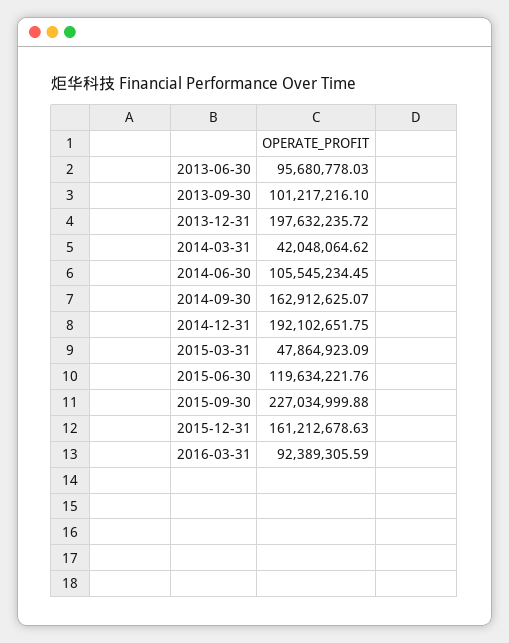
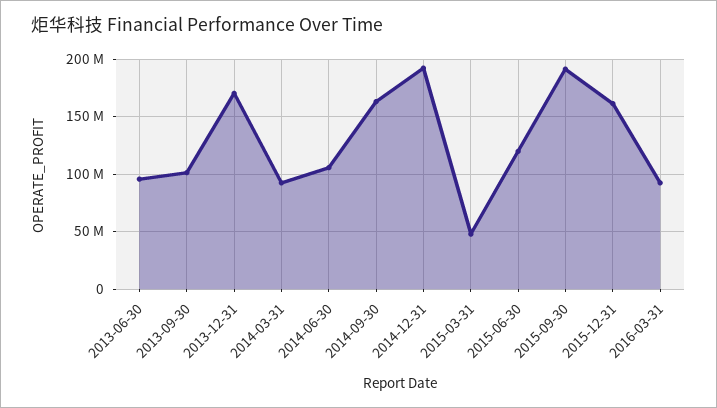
  {
    "2013-06-30": 95680778.03,
    "2013-09-30": 101217216.1,
-   "2013-12-31": 197632235.72,
+   "2013-12-31": 170000000,
-   "2014-03-31": 42048064.62,
+   "2014-03-31": 90000000,
    "2014-06-30": 105545234.45,
    "2014-09-30": 162912625.07,
    "2014-12-31": 192102651.75,
    "2015-03-31": 47864923.09,
    "2015-06-30": 119634221.76,
-   "2015-09-30": 227034999.88,
+   "2015-09-30": 190000000,
    "2015-12-31": 161212678.63,
    "2016-03-31": 92389305.59
  }

